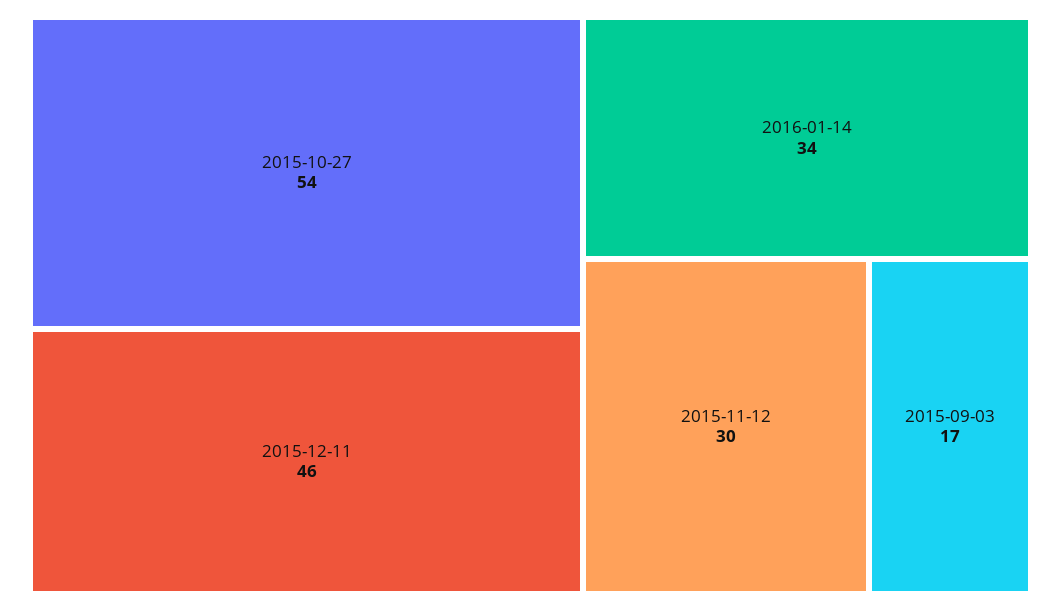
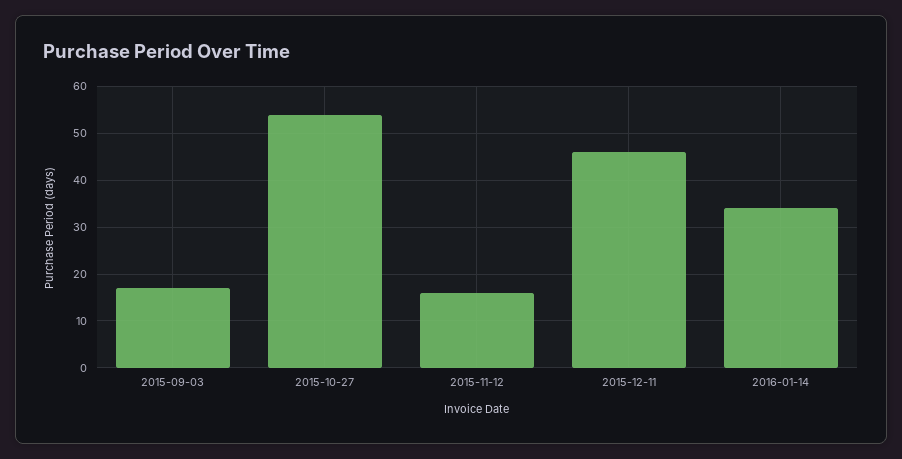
  {
    "2015-10-27": 54,
    "2015-12-11": 46,
    "2016-01-14": 34,
-   "2015-11-12": 30,
+   "2015-11-12": 15,
    "2015-09-03": 17
  }

